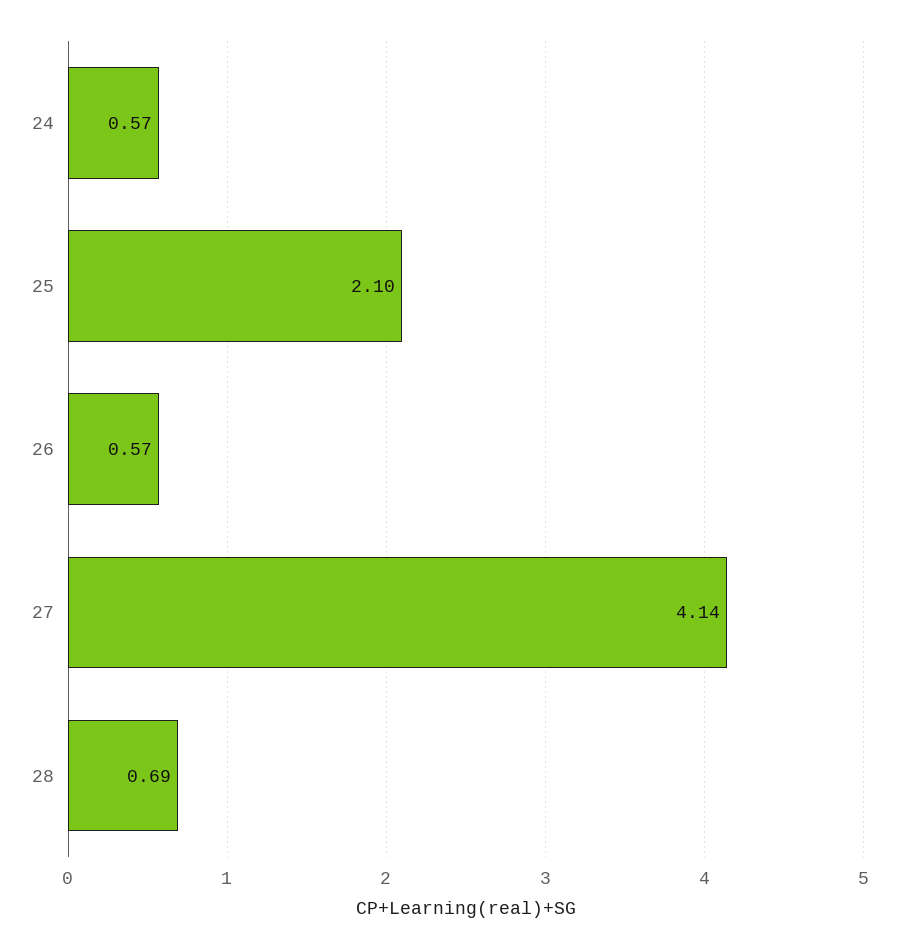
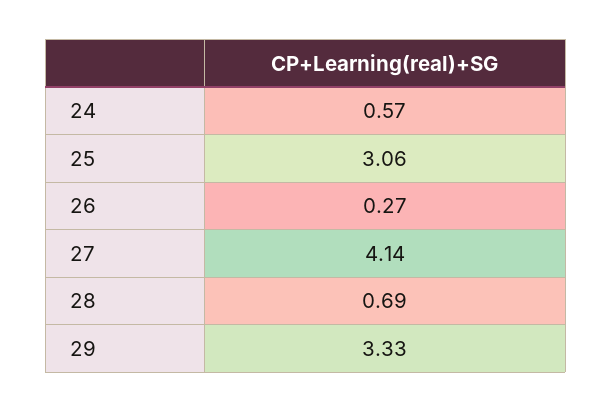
  {
    "24": 0.57,
-   "25": 2.1,
+   "25": 3.06,
-   "26": 0.57,
+   "26": 0.27,
    "27": 4.14,
-   "28": 0.69
+   "28": 0.69,
+   "29": 3.33
  }

